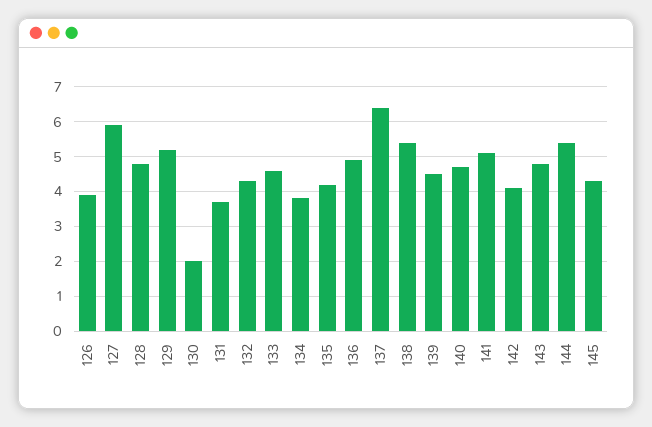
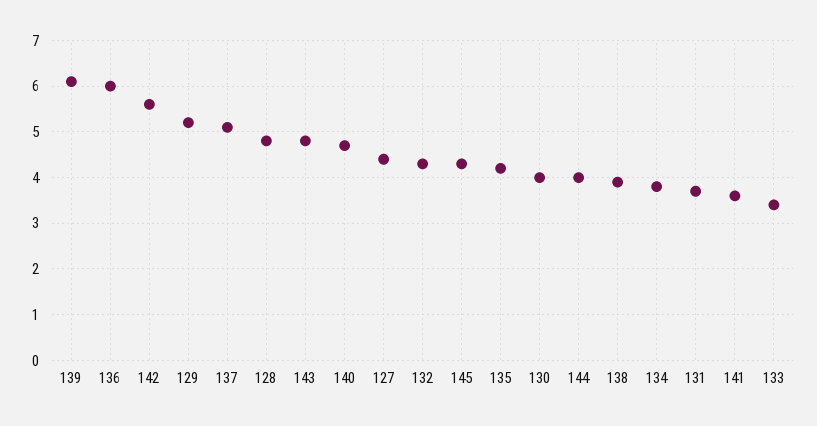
  {
-   "126": 4,
-   "127": 6,
+   "127": 4.5,
    "128": 5,
    "129": 5,
-   "130": 2,
+   "130": 4,
    "131": 3.5,
    "132": 4.5,
-   "133": 4.5,
+   "133": 3.5,
    "134": 4,
    "135": 4,
-   "136": 5,
+   "136": 6,
-   "137": 6.5,
+   "137": 5,
-   "138": 5.5,
+   "138": 4,
-   "139": 4.5,
+   "139": 6,
    "140": 4.5,
-   "141": 5,
+   "141": 3.5,
-   "142": 4,
+   "142": 5.5,
    "143": 5,
-   "144": 5.5,
+   "144": 4,
    "145": 4.5
  }

